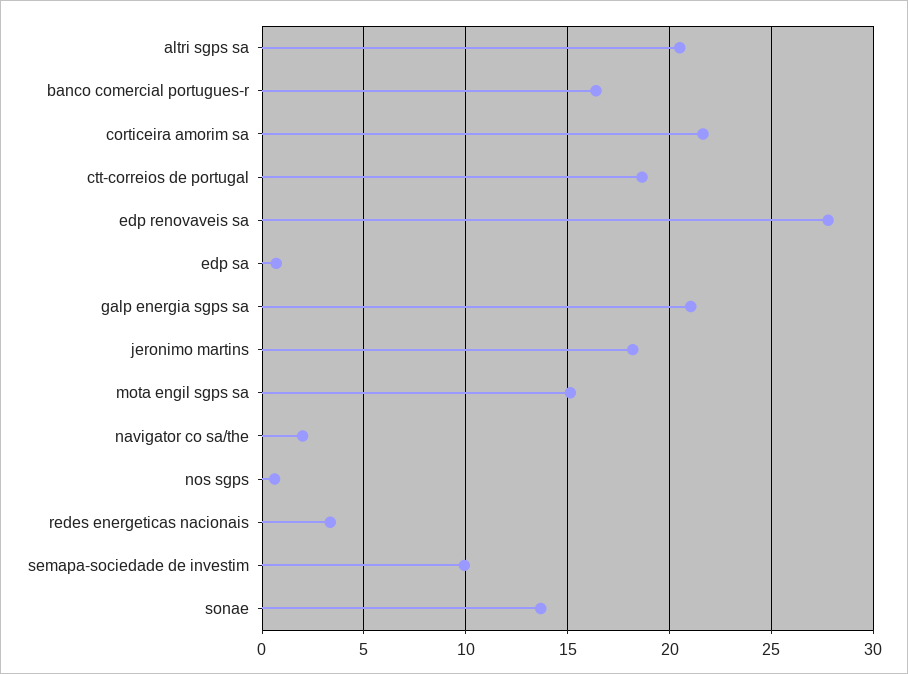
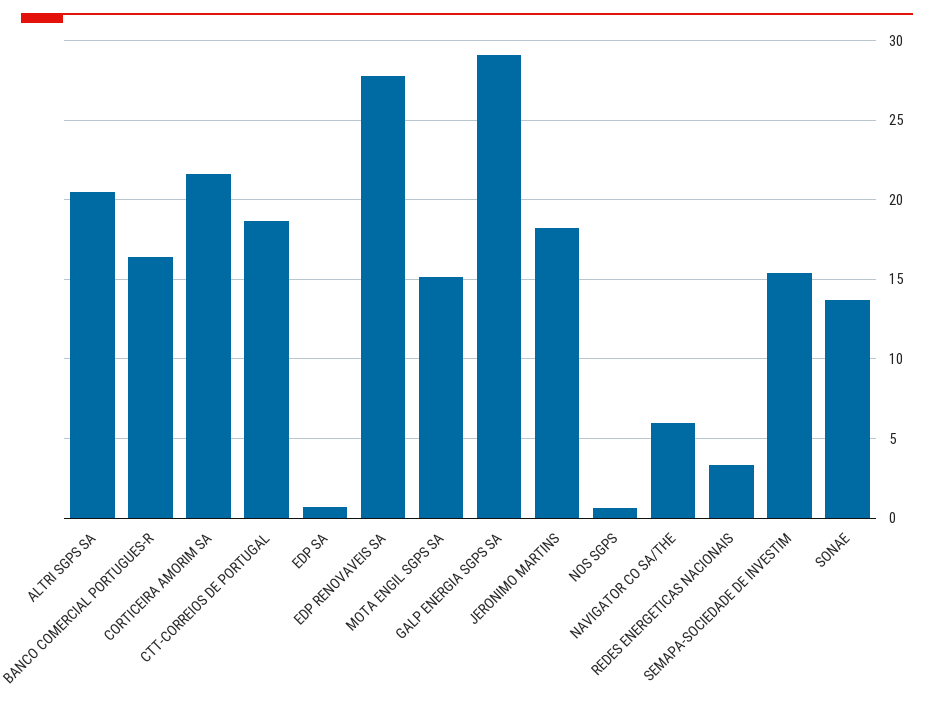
  {
    "altri sgps sa": 20.5,
    "banco comercial portugues-r": 16.5,
    "corticeira amorim sa": 21.5,
    "ctt-correios de portugal": 18.5,
    "edp renovaveis sa": 28,
    "edp sa": 0.5,
-   "galp energia sgps sa": 21,
+   "galp energia sgps sa": 29,
    "jeronimo martins": 18,
    "mota engil sgps sa": 15,
-   "navigator co sa/the": 2,
+   "navigator co sa/the": 6,
    "nos sgps": 0.5,
    "redes energeticas nacionais": 3.5,
-   "semapa-sociedade de investim": 10,
+   "semapa-sociedade de investim": 15.5,
    "sonae": 13.5
  }

